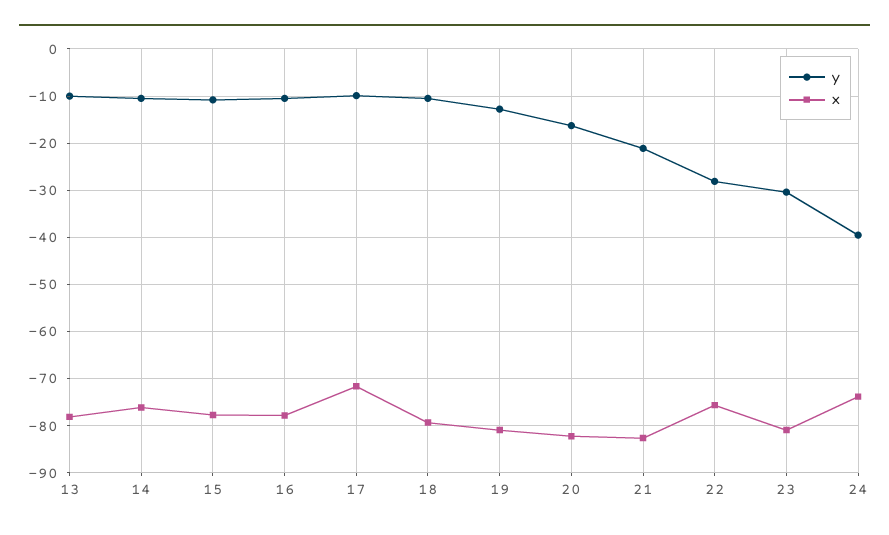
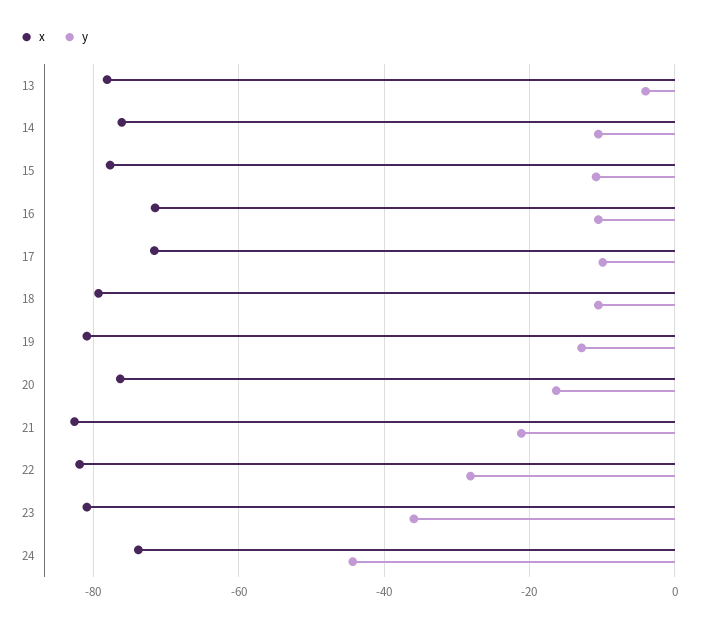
  {
    "y": {
-     "13": -10,
+     "13": -4,
      "14": -10,
      "15": -10,
      "16": -10,
      "17": -10,
      "18": -10,
      "19": -12,
      "20": -16,
      "21": -22,
      "22": -28,
-     "23": -30,
+     "23": -36,
-     "24": -40
+     "24": -44
    },
    "x": {
      "13": -78,
      "14": -76,
      "15": -78,
-     "16": -78,
+     "16": -72,
      "17": -72,
      "18": -80,
      "19": -80,
-     "20": -82,
+     "20": -76,
      "21": -82,
-     "22": -76,
+     "22": -82,
      "23": -80,
      "24": -74
    }
  }

